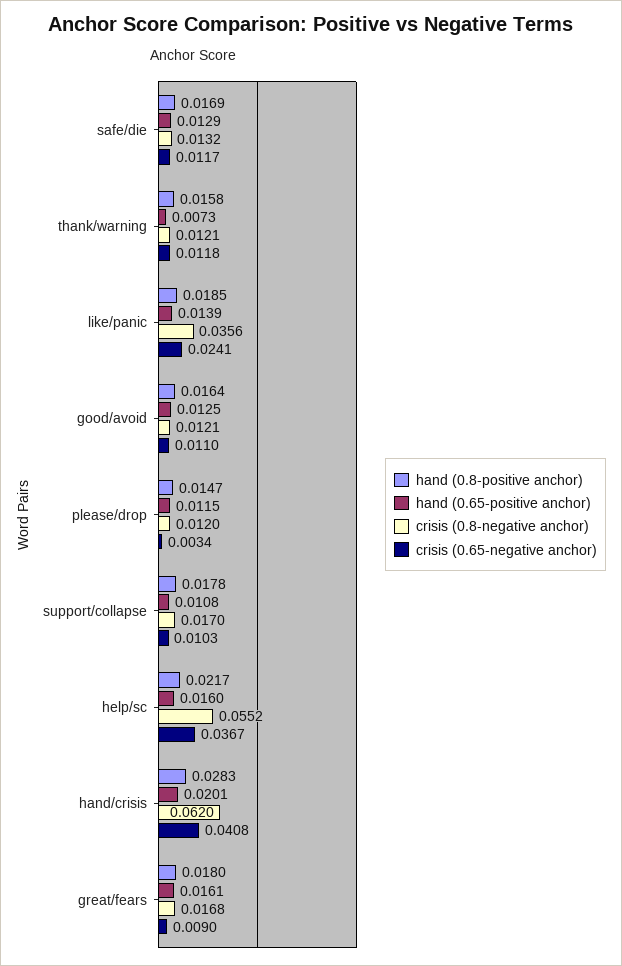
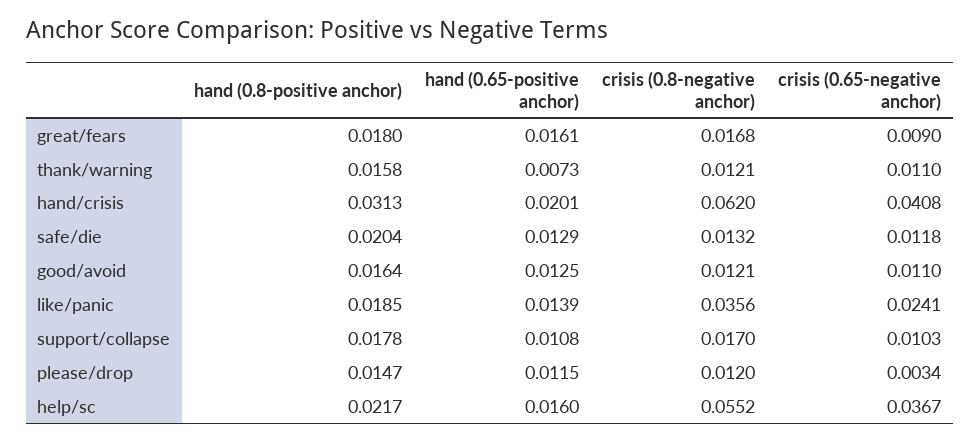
  {
    "hand (0.8-positive anchor)": {
-     "safe/die": 0.0169,
+     "safe/die": 0.0204,
      "thank/warning": 0.0158,
      "like/panic": 0.0185,
      "good/avoid": 0.0164,
      "please/drop": 0.0147,
      "support/collapse": 0.0178,
      "help/sc": 0.0217,
-     "hand/crisis": 0.0283,
+     "hand/crisis": 0.0313,
      "great/fears": 0.018
    },
    "hand (0.65-positive anchor)": {
      "safe/die": 0.0129,
      "thank/warning": 0.0073,
      "like/panic": 0.0139,
      "good/avoid": 0.0125,
      "please/drop": 0.0115,
      "support/collapse": 0.0108,
      "help/sc": 0.016,
      "hand/crisis": 0.0201,
      "great/fears": 0.0161
    },
    "crisis (0.8-negative anchor)": {
      "safe/die": 0.0132,
      "thank/warning": 0.0121,
      "like/panic": 0.0356,
      "good/avoid": 0.0121,
      "please/drop": 0.012,
      "support/collapse": 0.017,
      "help/sc": 0.0552,
      "hand/crisis": 0.062,
      "great/fears": 0.0168
    },
    "crisis (0.65-negative anchor)": {
-     "safe/die": 0.0117,
+     "safe/die": 0.0118,
-     "thank/warning": 0.0118,
+     "thank/warning": 0.011,
      "like/panic": 0.0241,
      "good/avoid": 0.011,
      "please/drop": 0.0034,
      "support/collapse": 0.0103,
      "help/sc": 0.0367,
      "hand/crisis": 0.0408,
      "great/fears": 0.009
    }
  }

